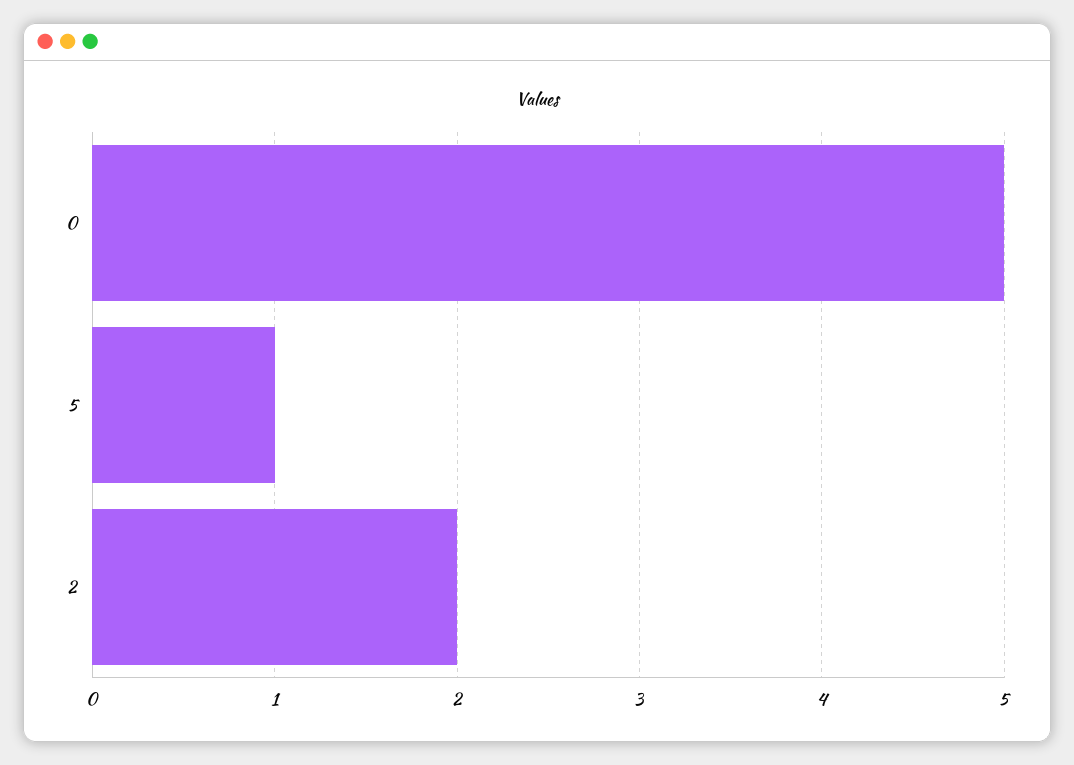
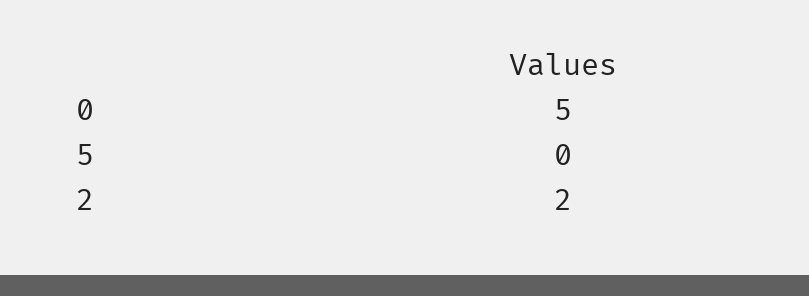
  {
    "0": 5,
-   "5": 1,
+   "5": 0,
    "2": 2
  }

